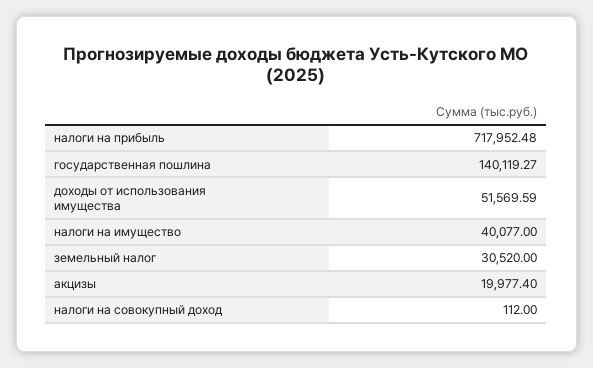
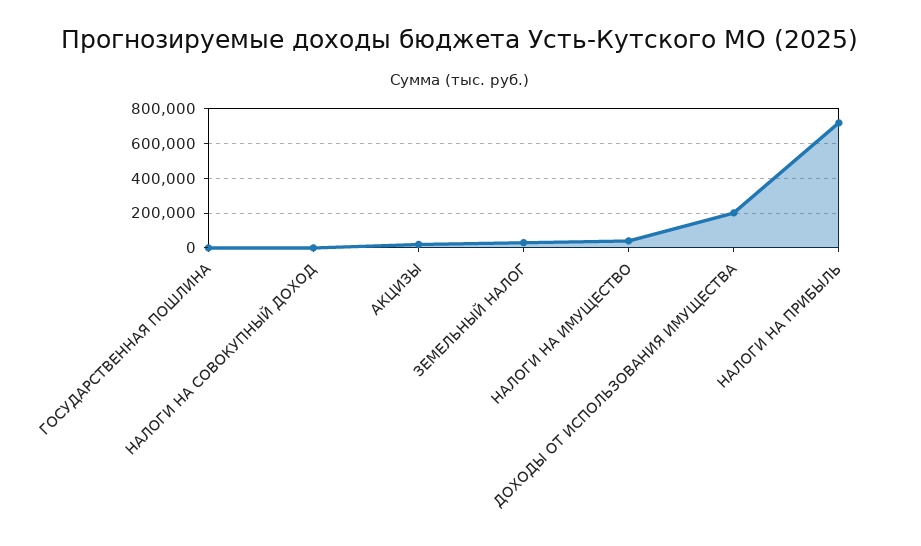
  {
    "налоги на прибыль": 717952.48,
-   "государственная пошлина": 140119.27,
+   "государственная пошлина": 0,
-   "доходы от использования имущества": 51569.59,
+   "доходы от использования имущества": 200000,
    "налоги на имущество": 40077,
    "земельный налог": 30520,
    "акцизы": 19977.4,
    "налоги на совокупный доход": 112
  }

